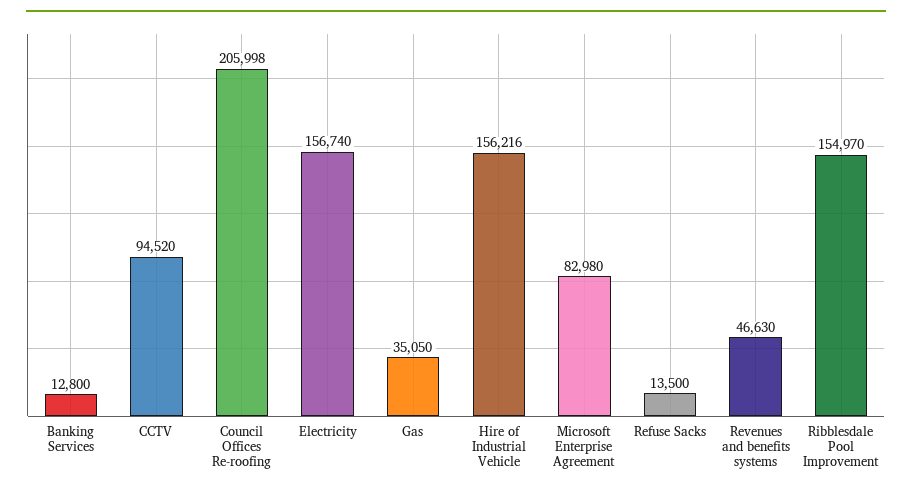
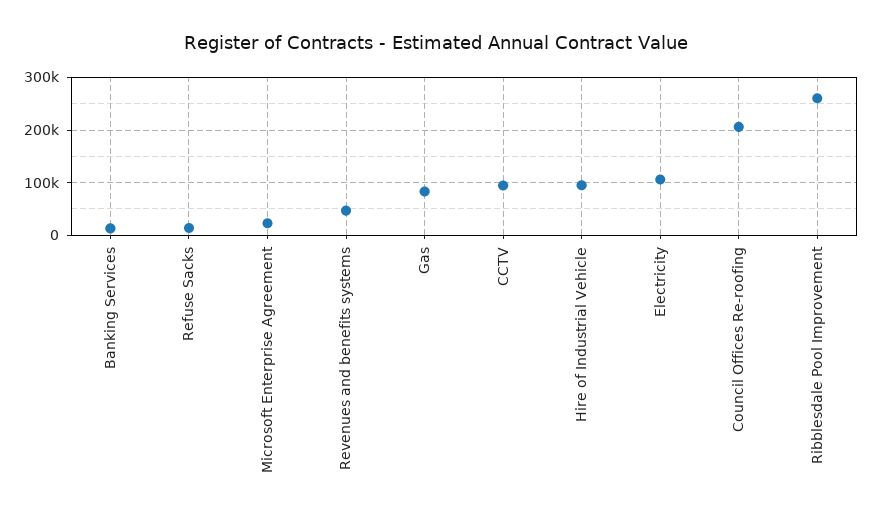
  {
    "Banking Services": 12800,
    "CCTV": 94520,
    "Council Offices Re-roofing": 205998,
-   "Electricity": 156740,
+   "Electricity": 100000,
-   "Gas": 35050,
+   "Gas": 80000,
-   "Hire of Industrial Vehicle": 156216,
+   "Hire of Industrial Vehicle": 100000,
-   "Microsoft Enterprise Agreement": 82980,
+   "Microsoft Enterprise Agreement": 20000,
    "Refuse Sacks": 13500,
    "Revenues and benefits systems": 46630,
-   "Ribblesdale Pool Improvement": 154970
+   "Ribblesdale Pool Improvement": 260000
  }

